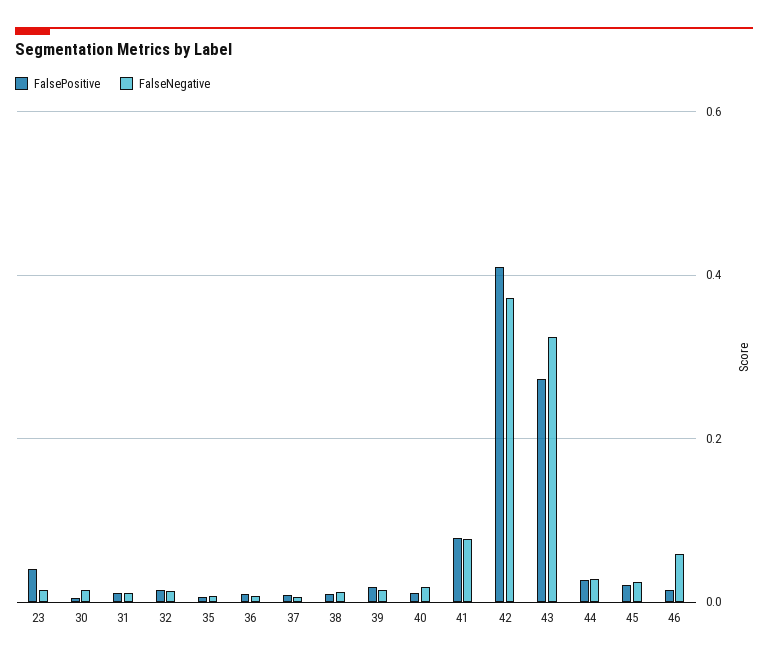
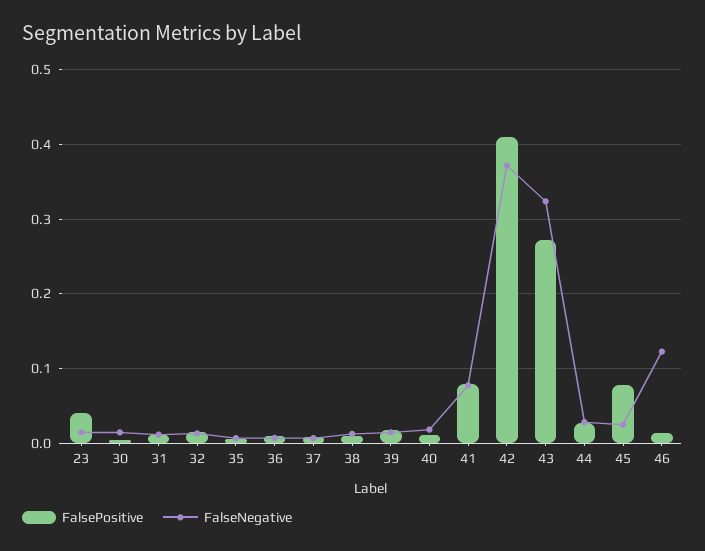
  {
    "FalsePositive": {
      "23": 0.04,
      "30": 0,
      "31": 0.01,
      "32": 0.01,
      "35": 0.01,
      "36": 0.01,
      "37": 0.01,
      "38": 0.01,
      "39": 0.02,
      "40": 0.01,
      "41": 0.08,
      "42": 0.41,
      "43": 0.27,
      "44": 0.03,
-     "45": 0.02,
+     "45": 0.08,
      "46": 0.01
    },
    "FalseNegative": {
      "23": 0.01,
      "30": 0.01,
      "31": 0.01,
      "32": 0.01,
      "35": 0.01,
      "36": 0.01,
      "37": 0.01,
      "38": 0.01,
      "39": 0.01,
      "40": 0.02,
      "41": 0.08,
      "42": 0.37,
      "43": 0.32,
      "44": 0.03,
      "45": 0.02,
-     "46": 0.06
+     "46": 0.12
    }
  }

